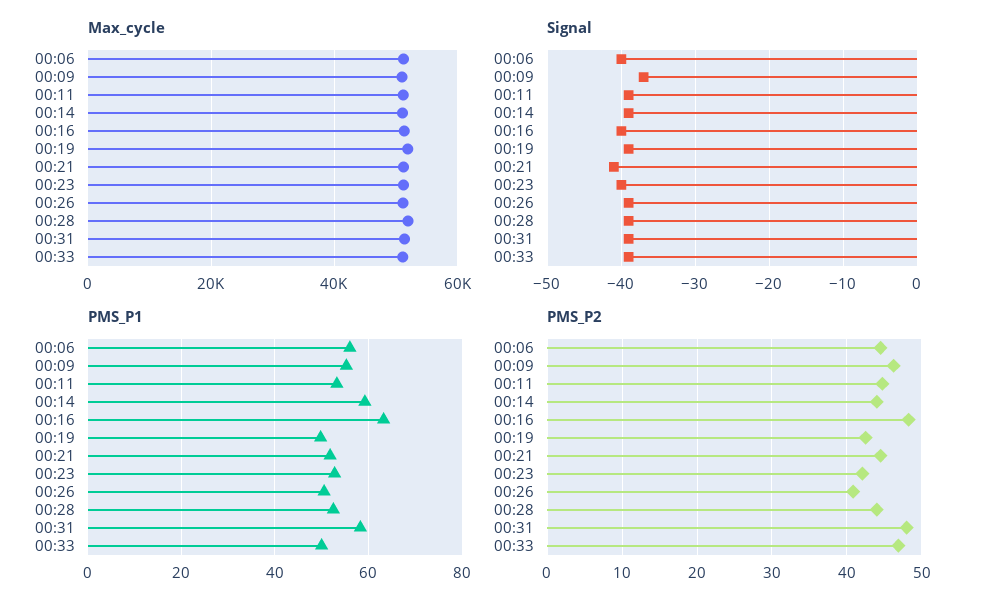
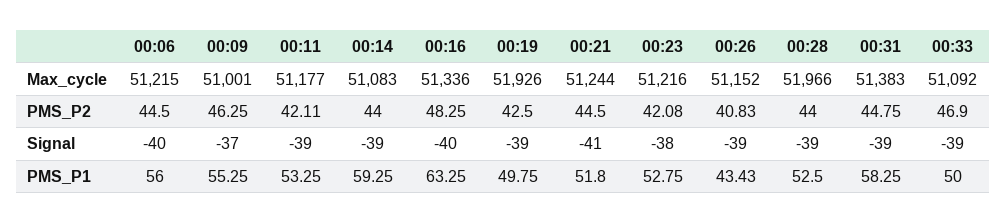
  {
    "Max_cycle": {
      "00:06": 51215,
      "00:09": 51001,
      "00:11": 51177,
      "00:14": 51083,
      "00:16": 51336,
      "00:19": 51926,
      "00:21": 51244,
      "00:23": 51216,
      "00:26": 51152,
      "00:28": 51966,
      "00:31": 51383,
      "00:33": 51092
    },
    "Signal": {
      "00:06": -40,
      "00:09": -37,
      "00:11": -39,
      "00:14": -39,
      "00:16": -40,
      "00:19": -39,
      "00:21": -41,
-     "00:23": -40,
+     "00:23": -38,
      "00:26": -39,
      "00:28": -39,
      "00:31": -39,
      "00:33": -39
    },
    "PMS_P1": {
      "00:06": 56,
      "00:09": 55.25,
      "00:11": 53.25,
      "00:14": 59.25,
      "00:16": 63.25,
      "00:19": 49.75,
      "00:21": 51.8,
      "00:23": 52.75,
-     "00:26": 50,
+     "00:26": 43.43,
      "00:28": 52.5,
      "00:31": 58.25,
      "00:33": 50
    },
    "PMS_P2": {
      "00:06": 44.5,
      "00:09": 46.25,
-     "00:11": 45,
+     "00:11": 42.11,
      "00:14": 44,
      "00:16": 48.25,
      "00:19": 42.5,
      "00:21": 44.5,
      "00:23": 42.08,
      "00:26": 40.83,
      "00:28": 44,
-     "00:31": 48,
+     "00:31": 44.75,
      "00:33": 46.9
    }
  }

